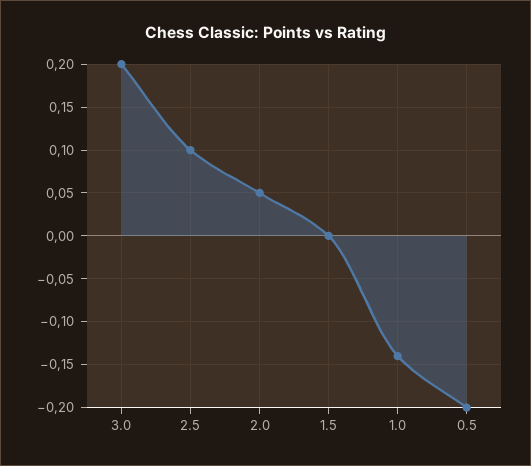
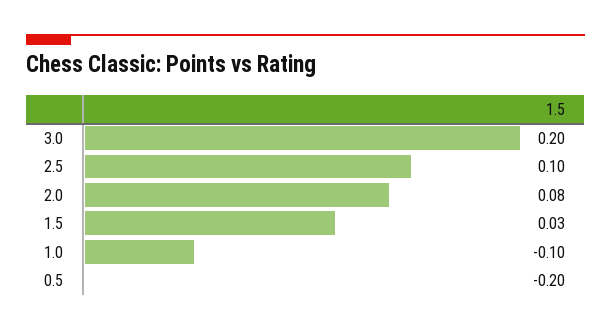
  {
    "3.0": 0.2,
    "2.5": 0.1,
-   "2.0": 0.05,
+   "2.0": 0.08,
-   "1.5": 0,
+   "1.5": 0.03,
-   "1.0": -0.14,
+   "1.0": -0.1,
    "0.5": -0.2
  }

